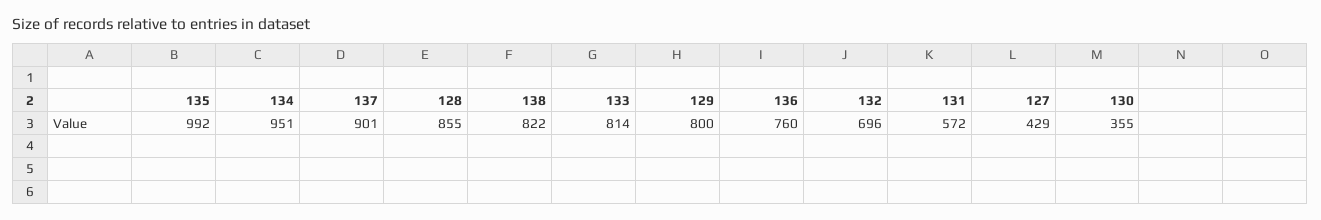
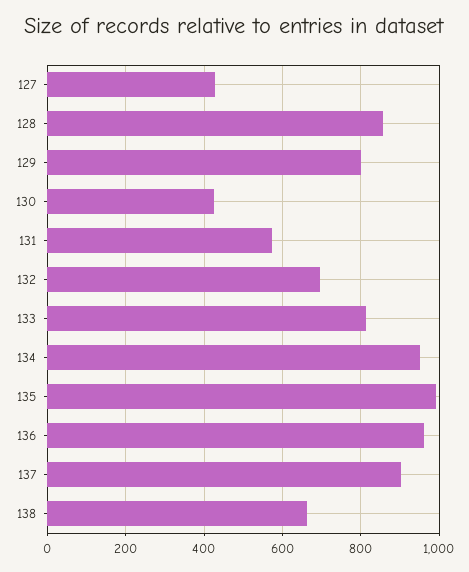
  {
    "135": 992,
    "134": 951,
    "137": 901,
    "128": 855,
-   "138": 822,
+   "138": 660,
    "133": 814,
    "129": 800,
-   "136": 760,
+   "136": 960,
    "132": 696,
    "131": 572,
    "127": 429,
-   "130": 355
+   "130": 420
  }

